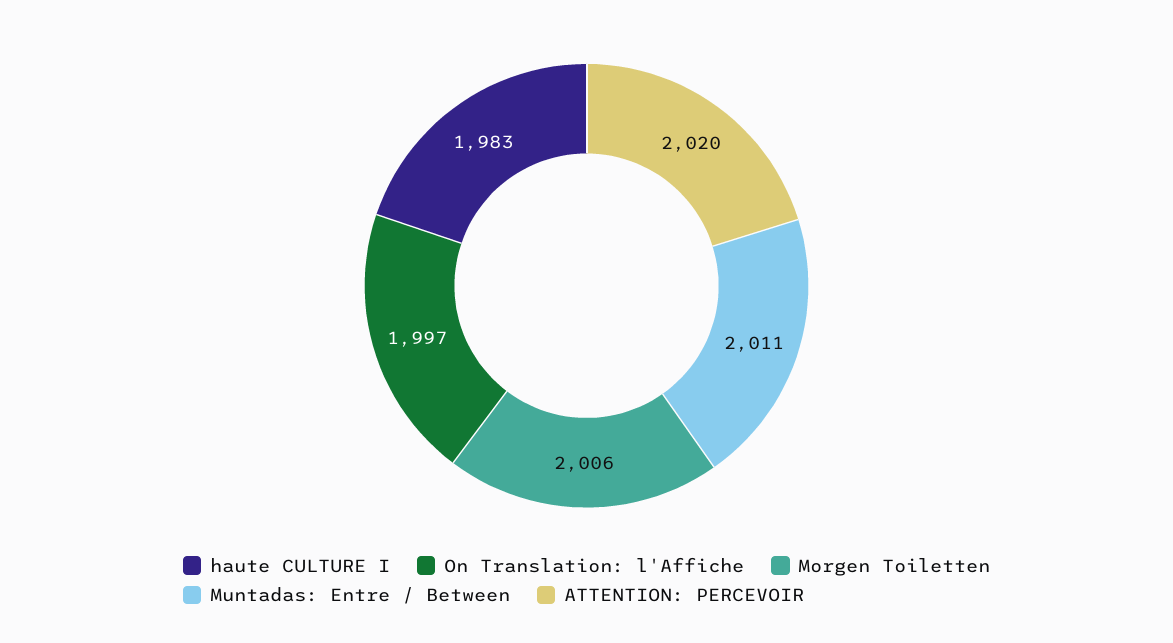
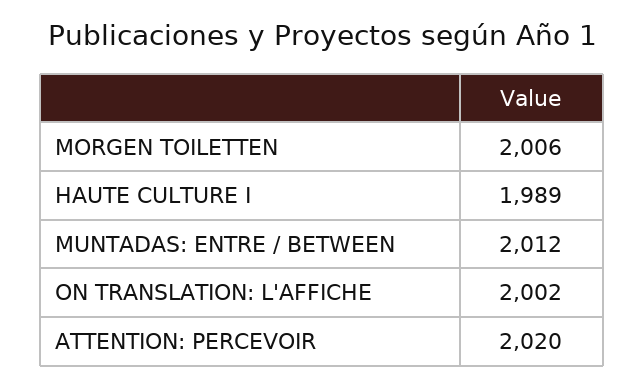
  {
-   "haute CULTURE I": 1983,
+   "haute CULTURE I": 1989,
-   "On Translation: l'Affiche": 1997,
+   "On Translation: l'Affiche": 2002,
    "Morgen Toiletten": 2006,
-   "Muntadas: Entre / Between": 2011,
+   "Muntadas: Entre / Between": 2012,
    "ATTENTION: PERCEVOIR": 2020
  }

